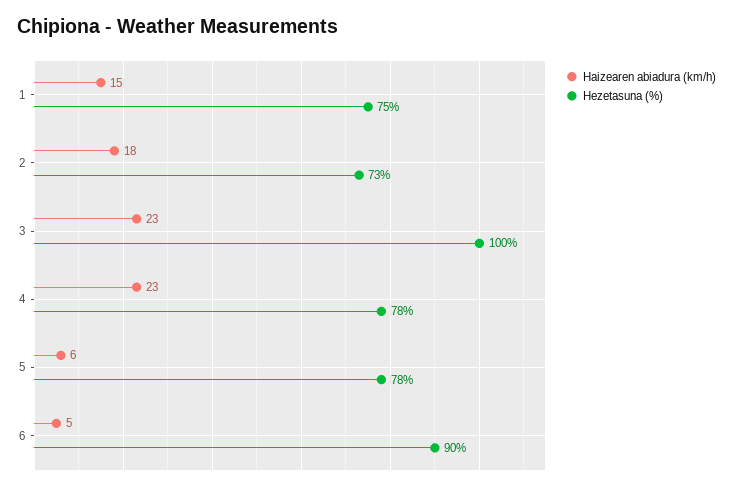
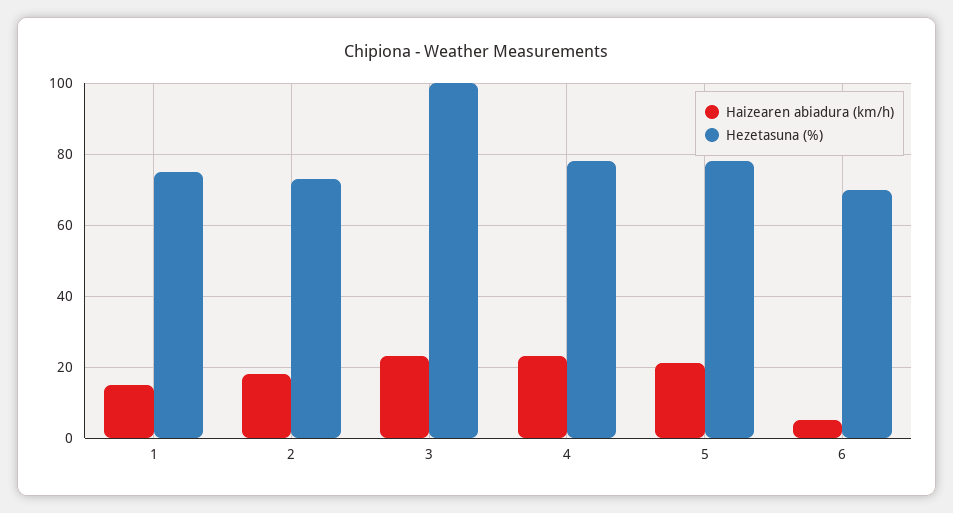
  {
    "Haizearen abiadura (km/h)": {
      "1": 15,
      "2": 18,
      "3": 23,
      "4": 23,
-     "5": 6,
+     "5": 20,
      "6": 5
    },
    "Hezetasuna (%)": {
      "1": 75,
      "2": 73,
      "3": 100,
      "4": 78,
      "5": 78,
-     "6": 90
+     "6": 70
    }
  }

